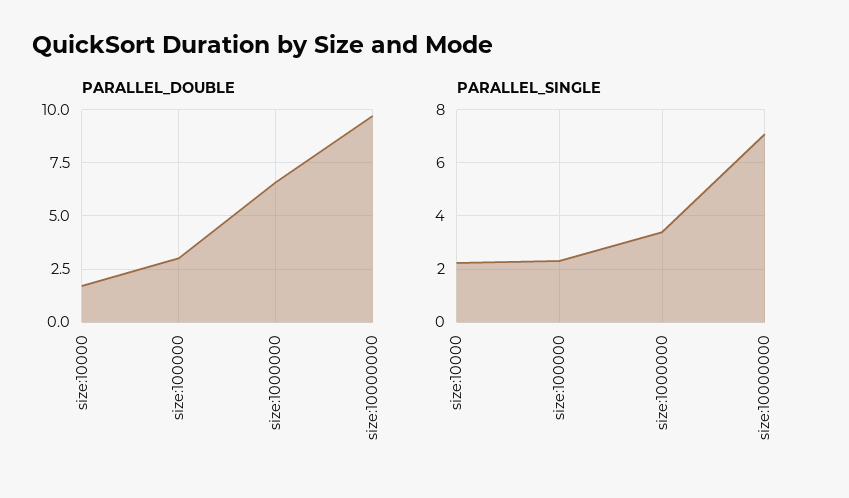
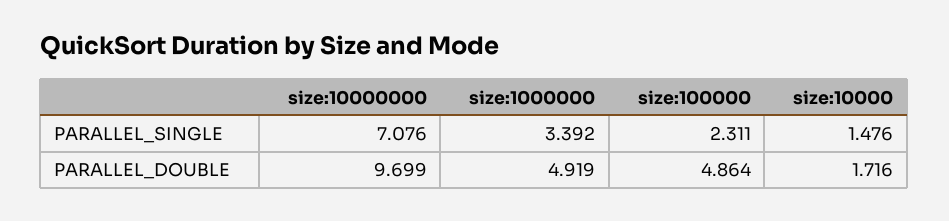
  {
    "PARALLEL_DOUBLE": {
      "size:10000": 1.716,
-     "size:100000": 3,
+     "size:100000": 4.864,
-     "size:1000000": 6.5,
+     "size:1000000": 4.919,
      "size:10000000": 9.699
    },
    "PARALLEL_SINGLE": {
-     "size:10000": 2.25,
+     "size:10000": 1.476,
      "size:100000": 2.311,
      "size:1000000": 3.392,
      "size:10000000": 7.076
    }
  }

